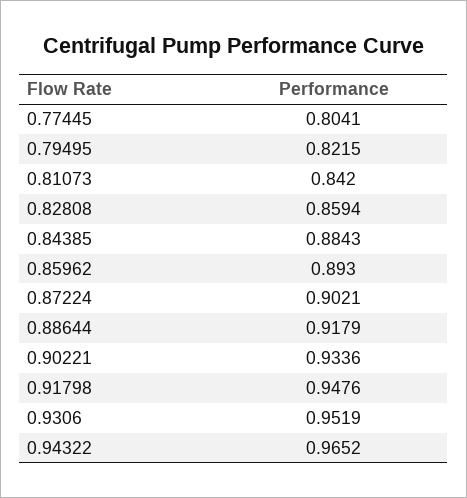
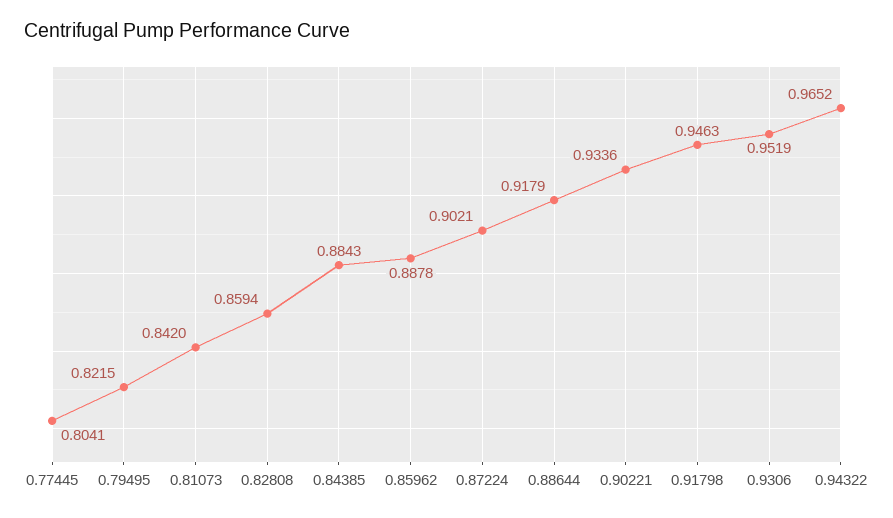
  {
    "0.77445": 0.8041,
    "0.79495": 0.8215,
    "0.81073": 0.842,
    "0.82808": 0.8594,
    "0.84385": 0.8843,
-   "0.85962": 0.893,
+   "0.85962": 0.8878,
    "0.87224": 0.9021,
    "0.88644": 0.9179,
    "0.90221": 0.9336,
-   "0.91798": 0.9476,
+   "0.91798": 0.9463,
    "0.9306": 0.9519,
    "0.94322": 0.9652
  }

